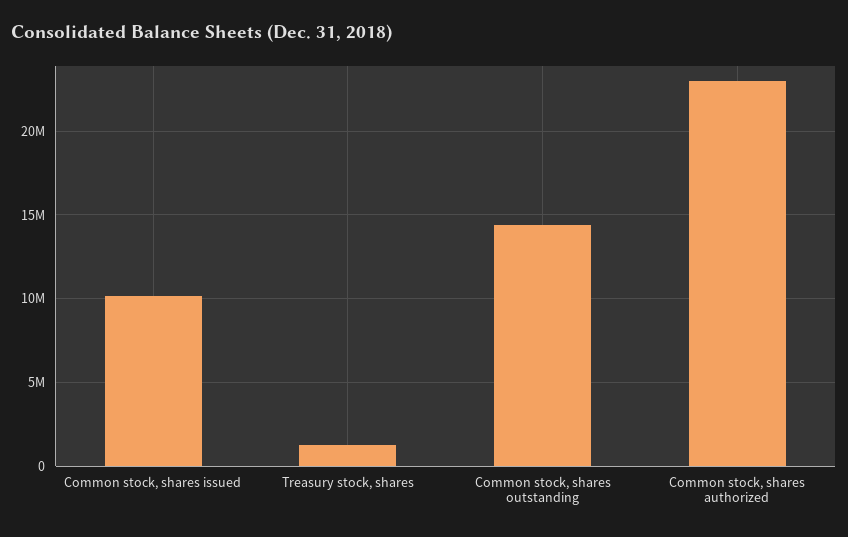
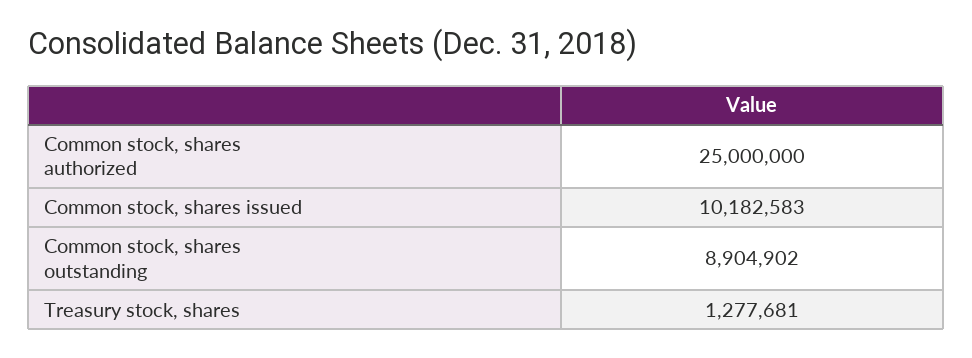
  {
    "Common stock, shares issued": 10182583,
    "Treasury stock, shares": 1277681,
-   "Common stock, shares outstanding": 14500000,
+   "Common stock, shares outstanding": 8904902,
-   "Common stock, shares authorized": 23000000
+   "Common stock, shares authorized": 25000000
  }

